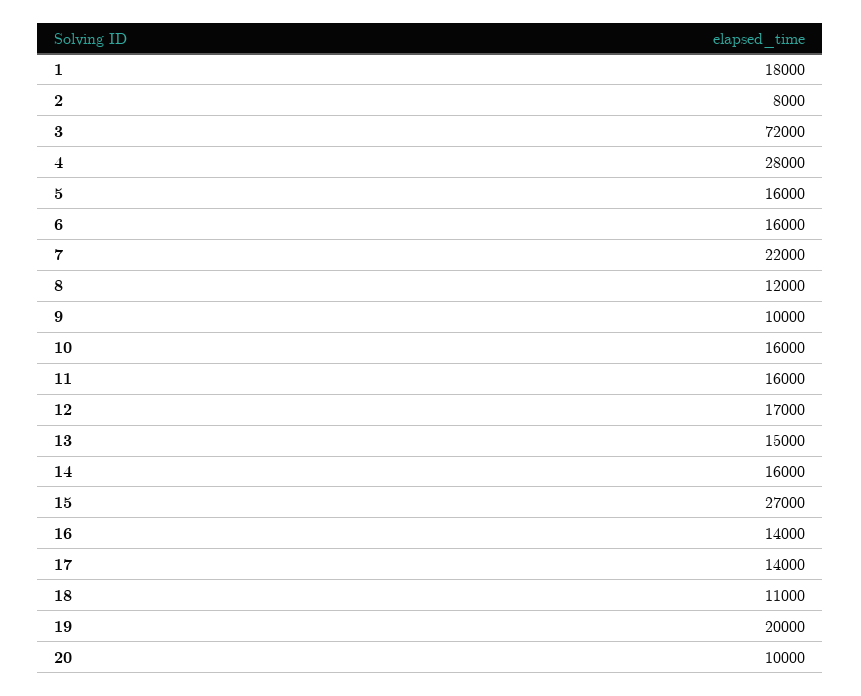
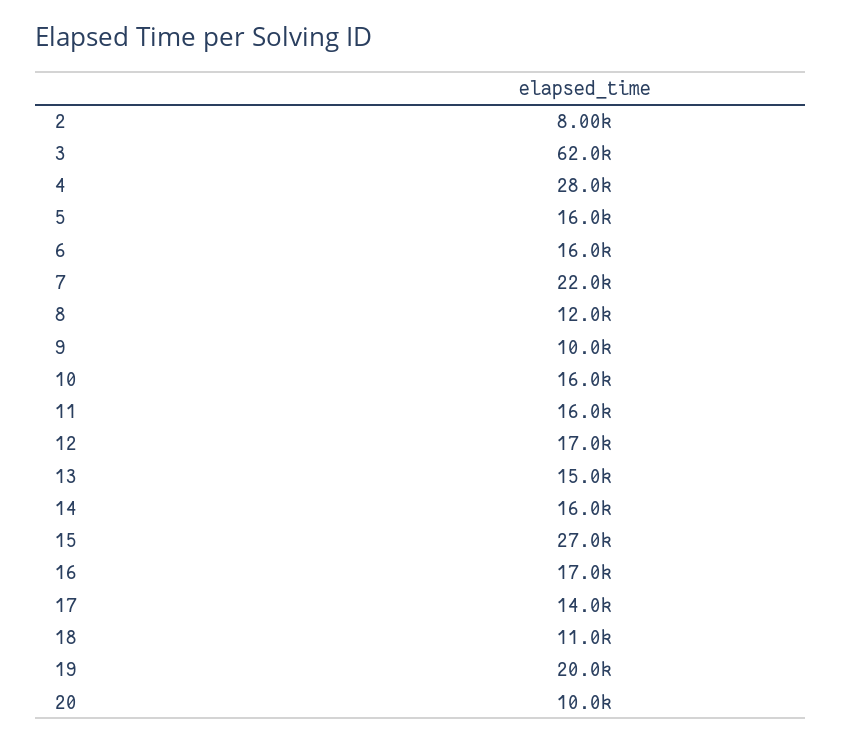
  {
-   "1": 18000,
    "2": 8000,
-   "3": 72000,
+   "3": 62000,
    "4": 28000,
    "5": 16000,
    "6": 16000,
    "7": 22000,
    "8": 12000,
    "9": 10000,
    "10": 16000,
    "11": 16000,
    "12": 17000,
    "13": 15000,
    "14": 16000,
    "15": 27000,
-   "16": 14000,
+   "16": 17000,
    "17": 14000,
    "18": 11000,
    "19": 20000,
    "20": 10000
  }

